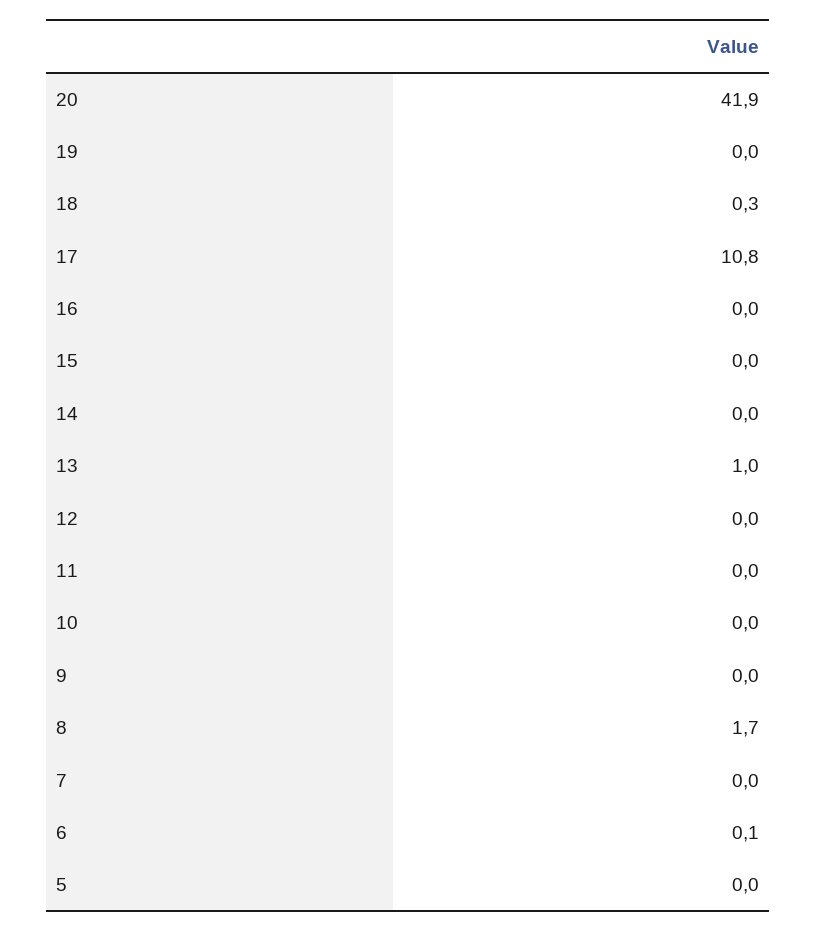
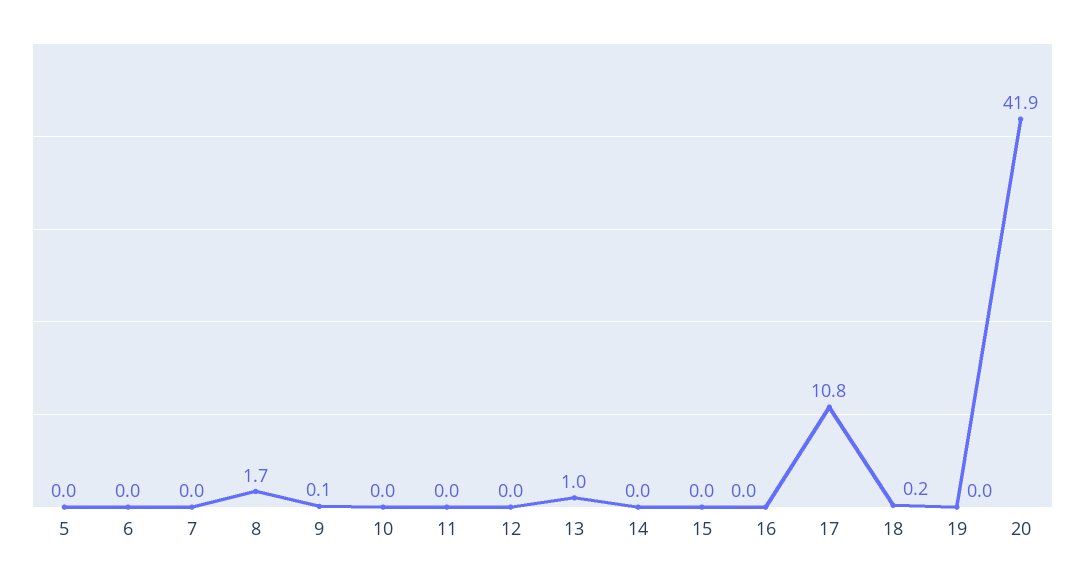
  {
    "20": 41.9,
    "19": 0,
-   "18": 0.3,
+   "18": 0.2,
    "17": 10.8,
    "16": 0,
    "15": 0,
    "14": 0,
    "13": 1,
    "12": 0,
    "11": 0,
    "10": 0,
-   "9": 0,
+   "9": 0.1,
    "8": 1.7,
    "7": 0,
-   "6": 0.1,
+   "6": 0,
    "5": 0
  }

